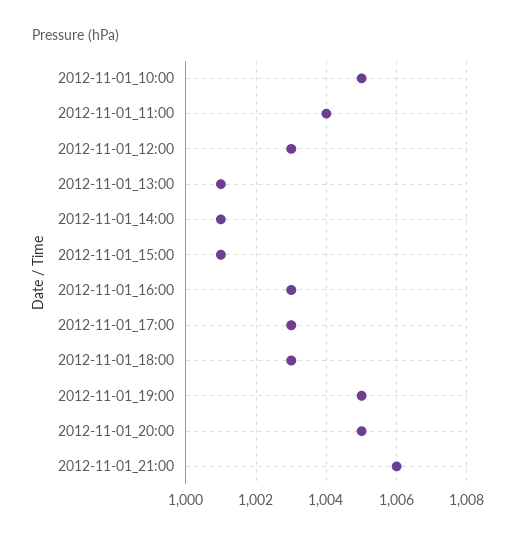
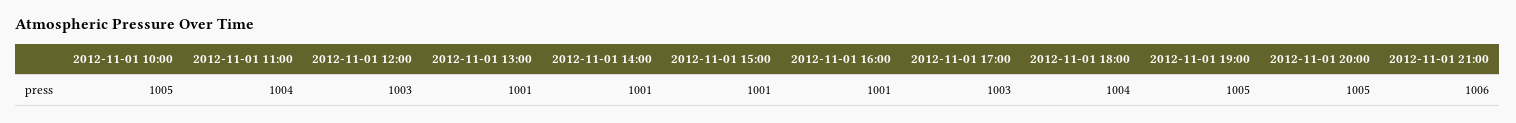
  {
    "2012-11-01_10:00": 1005,
    "2012-11-01_11:00": 1004,
    "2012-11-01_12:00": 1003,
    "2012-11-01_13:00": 1001,
    "2012-11-01_14:00": 1001,
    "2012-11-01_15:00": 1001,
-   "2012-11-01_16:00": 1003,
+   "2012-11-01_16:00": 1001,
    "2012-11-01_17:00": 1003,
-   "2012-11-01_18:00": 1003,
+   "2012-11-01_18:00": 1004,
    "2012-11-01_19:00": 1005,
    "2012-11-01_20:00": 1005,
    "2012-11-01_21:00": 1006
  }

